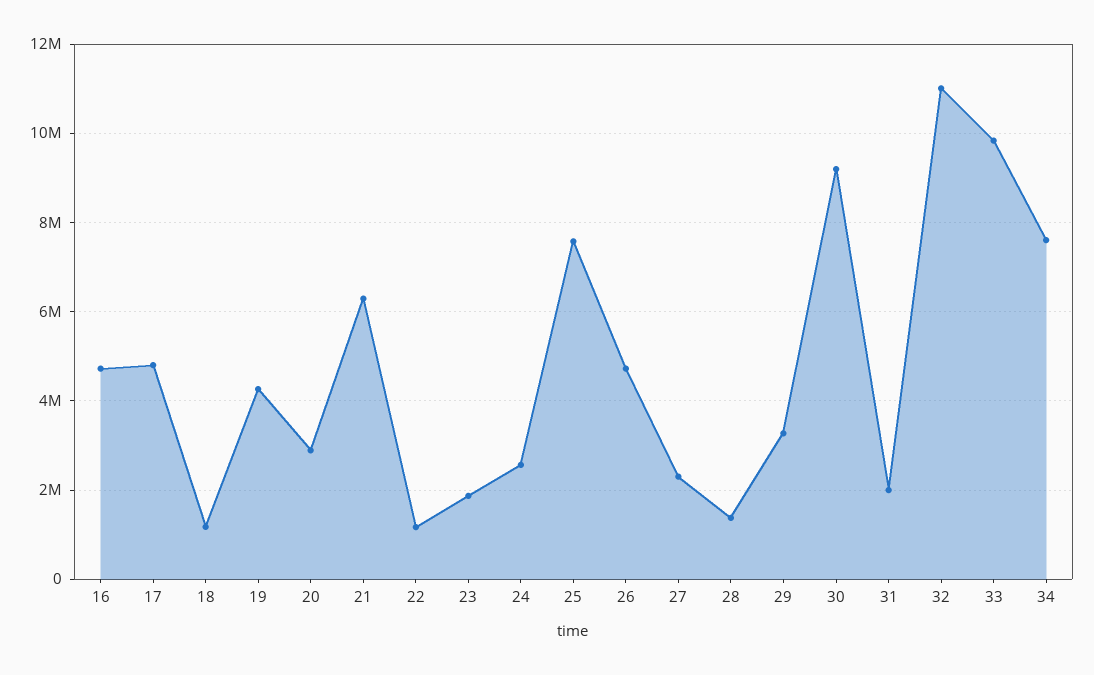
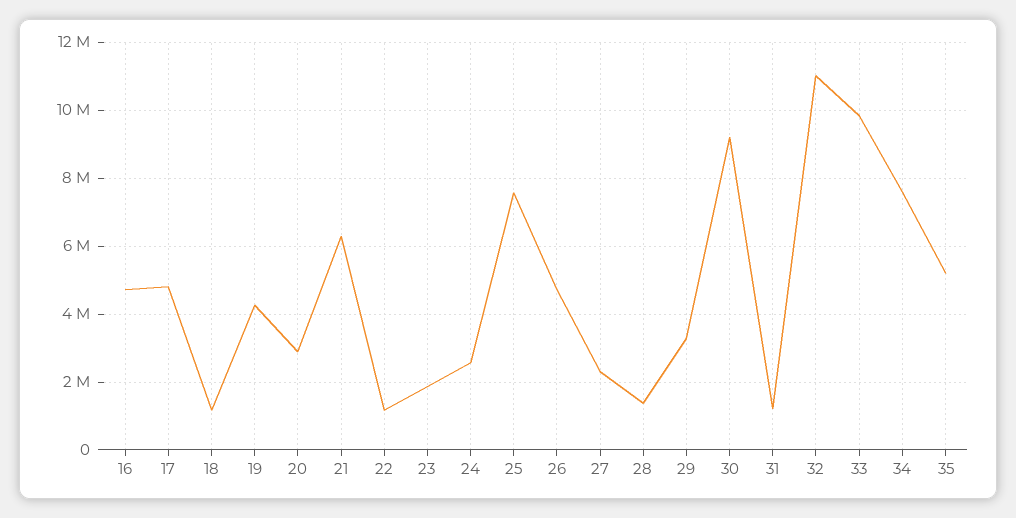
  {
    "16": 4800000,
    "17": 4800000,
    "18": 1200000,
    "19": 4200000,
    "20": 2800000,
    "21": 6200000,
    "22": 1200000,
    "23": 1800000,
    "24": 2600000,
    "25": 7600000,
    "26": 4800000,
    "27": 2200000,
    "28": 1400000,
    "29": 3200000,
    "30": 9200000,
-   "31": 2000000,
+   "31": 1200000,
    "32": 11000000,
    "33": 9800000,
-   "34": 7600000
+   "34": 7600000,
+   "35": 5200000
  }

